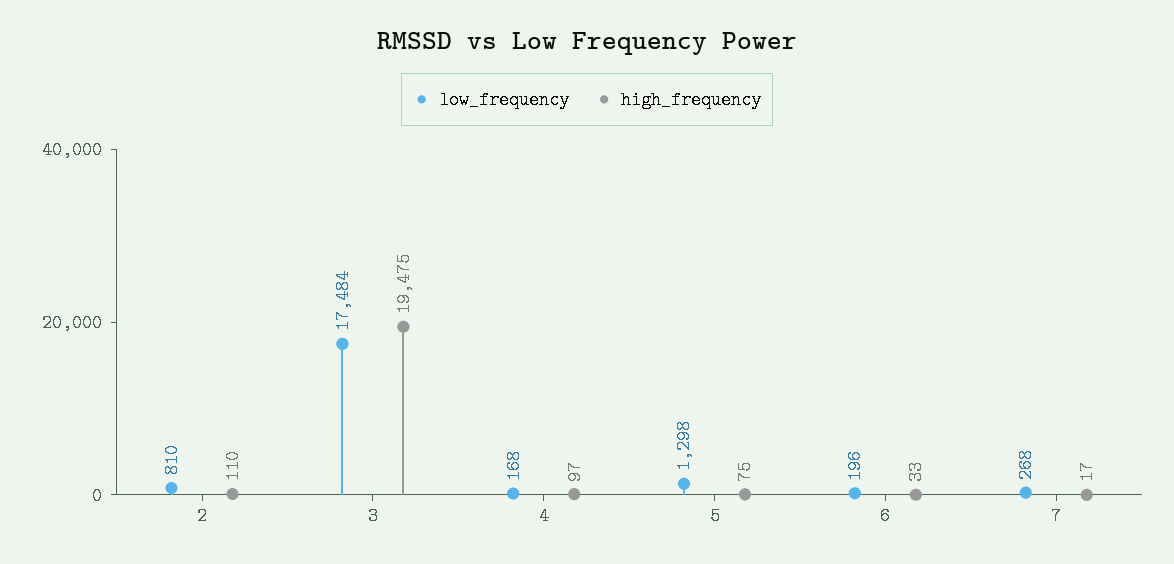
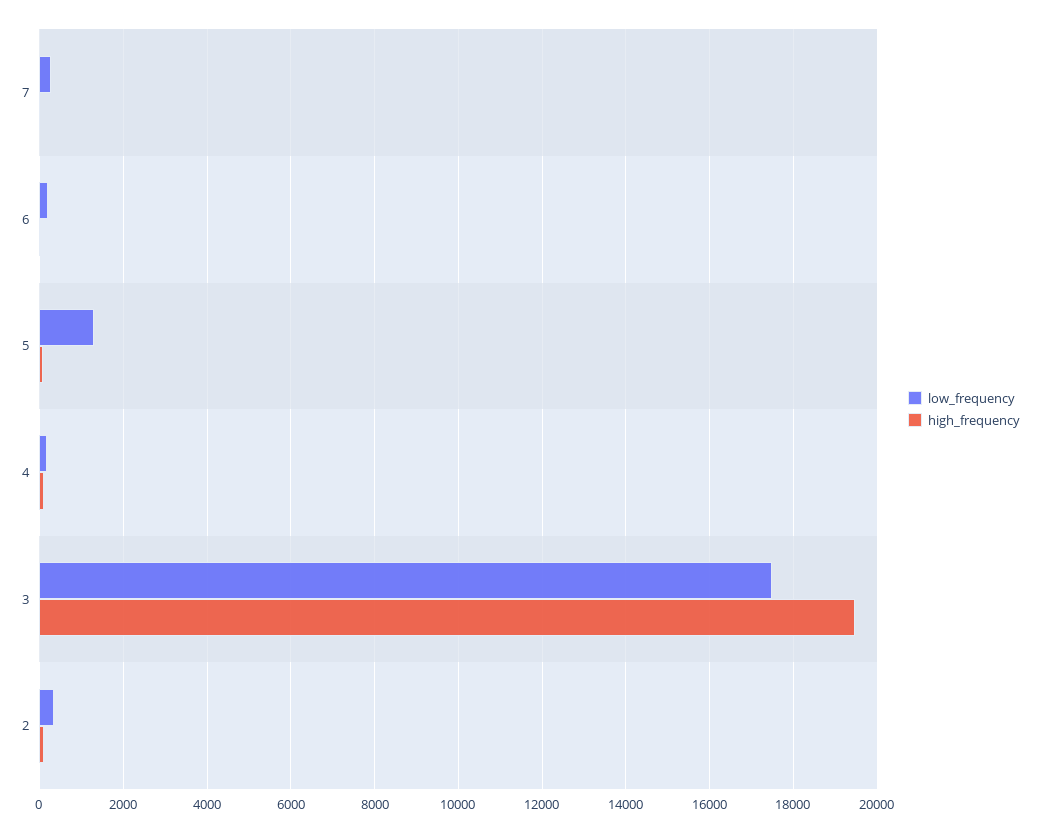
  {
    "low_frequency": {
-     "2": 810,
+     "2": 400,
      "3": 17484,
      "4": 168,
      "5": 1298,
      "6": 196,
      "7": 268
    },
    "high_frequency": {
      "2": 110,
      "3": 19475,
      "4": 97,
      "5": 75,
      "6": 33,
      "7": 17
    }
  }

